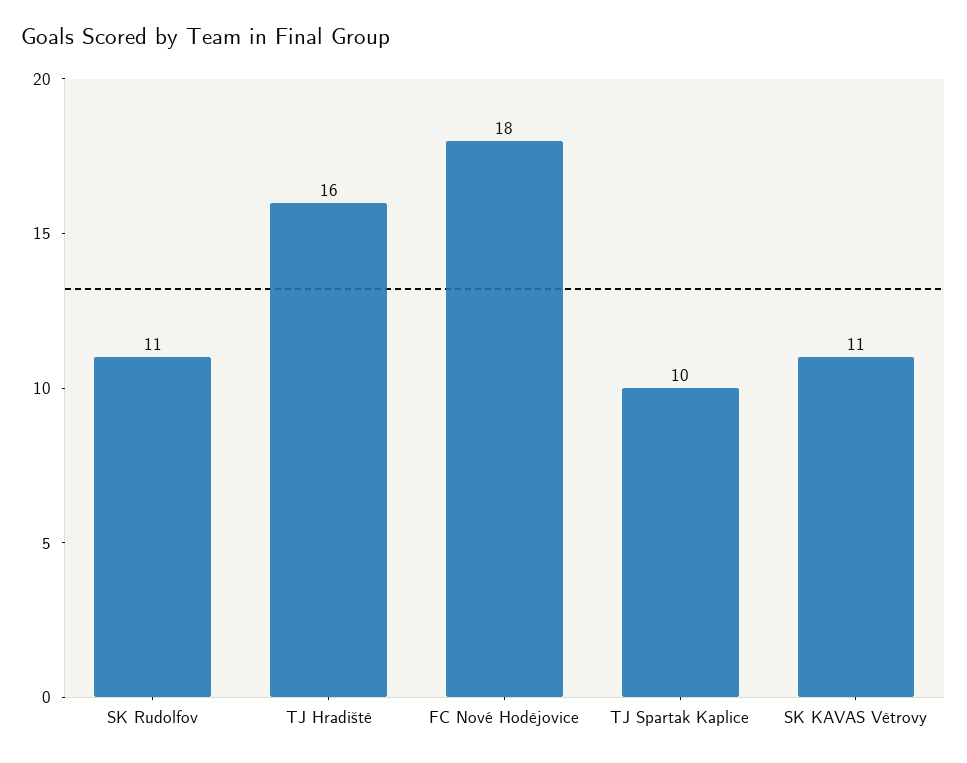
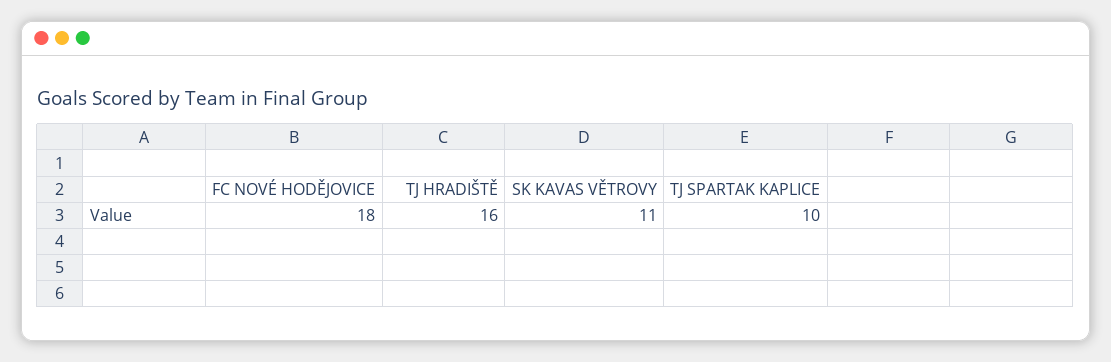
  {
-   "SK Rudolfov": 11,
    "TJ Hradiště": 16,
    "FC Nové Hodějovice": 18,
    "TJ Spartak Kaplice": 10,
    "SK KAVAS Větrovy": 11
  }

